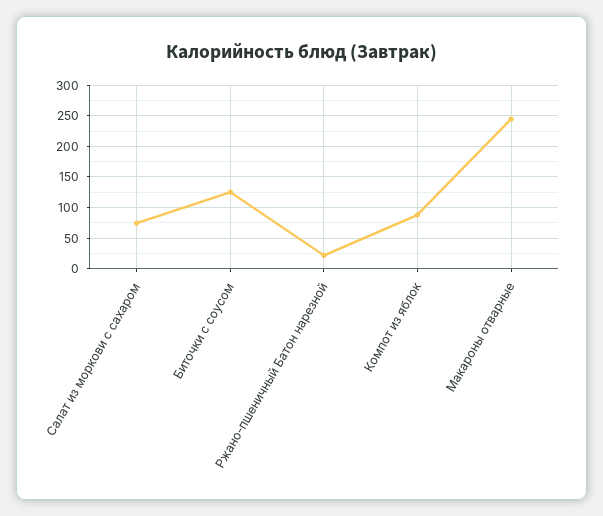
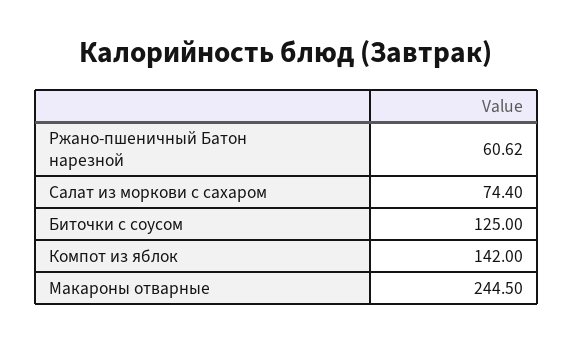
  {
    "Салат из моркови с сахаром": 74.4,
    "Биточки с соусом": 125,
-   "Ржано-пшеничный Батон нарезной": 20,
+   "Ржано-пшеничный Батон нарезной": 60.62,
-   "Компот из яблок": 90,
+   "Компот из яблок": 142,
    "Макароны отварные": 244.5
  }

